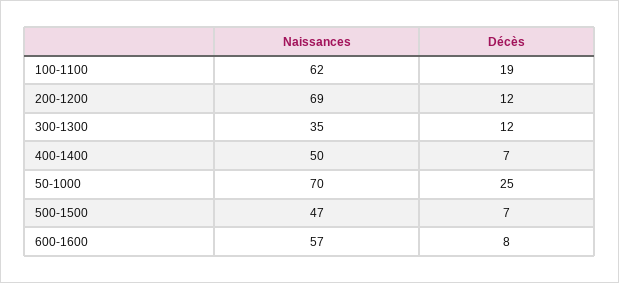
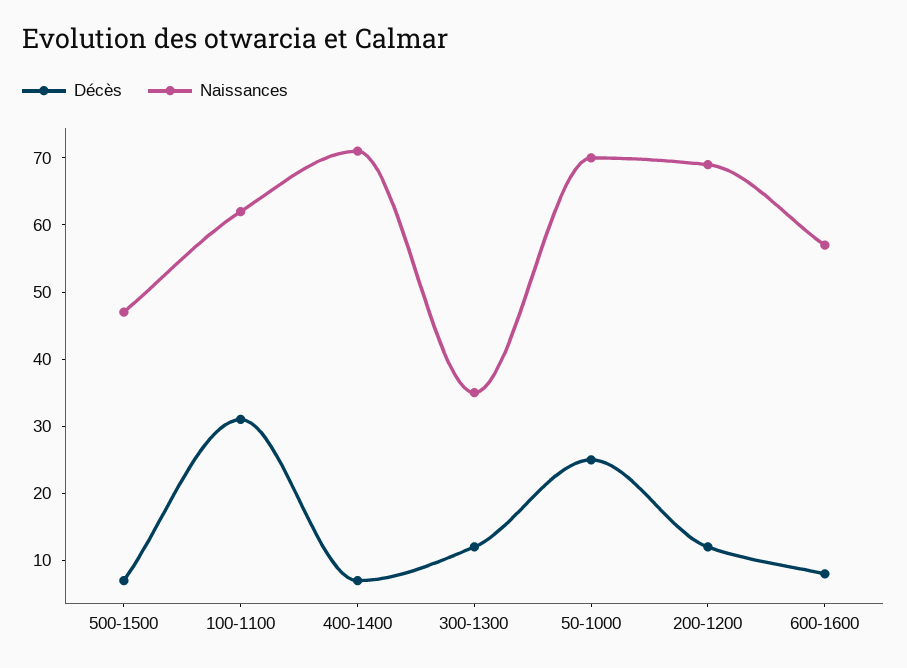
  {
    "Naissances": {
      "100-1100": 62,
      "200-1200": 69,
      "300-1300": 35,
-     "400-1400": 50,
+     "400-1400": 70,
      "50-1000": 70,
      "500-1500": 47,
      "600-1600": 57
    },
    "Décès": {
-     "100-1100": 19,
+     "100-1100": 30,
      "200-1200": 12,
      "300-1300": 12,
      "400-1400": 7,
      "50-1000": 25,
      "500-1500": 7,
      "600-1600": 8
    }
  }

